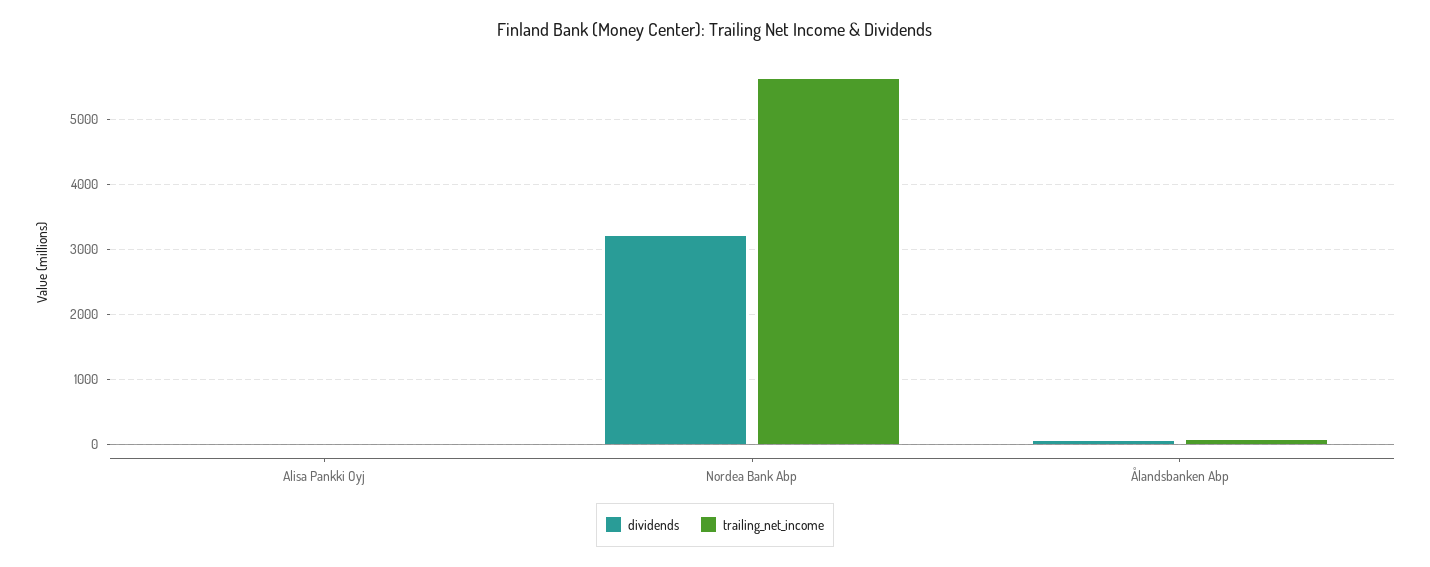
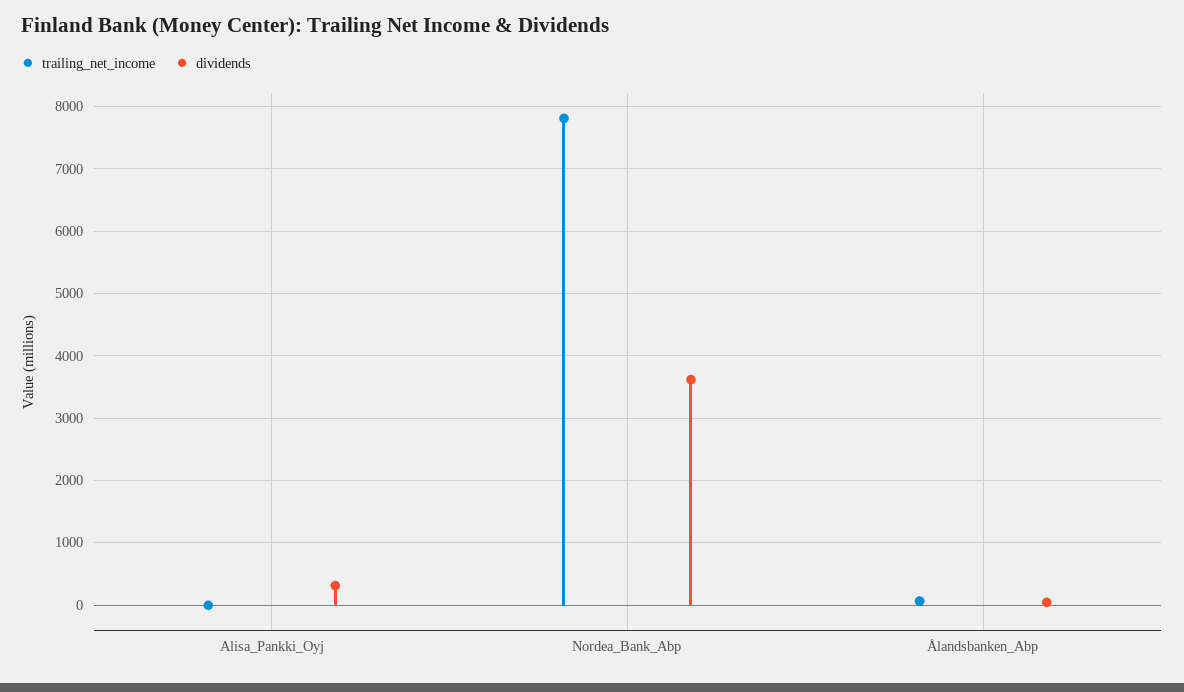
  {
    "dividends": {
-     "Alisa Pankki Oyj": 0,
+     "Alisa Pankki Oyj": 300,
-     "Nordea Bank Abp": 3200,
+     "Nordea Bank Abp": 3600,
      "Ålandsbanken Abp": 0
    },
    "trailing_net_income": {
      "Alisa Pankki Oyj": 0,
-     "Nordea Bank Abp": 5600,
+     "Nordea Bank Abp": 7800,
      "Ålandsbanken Abp": 100
    }
  }

